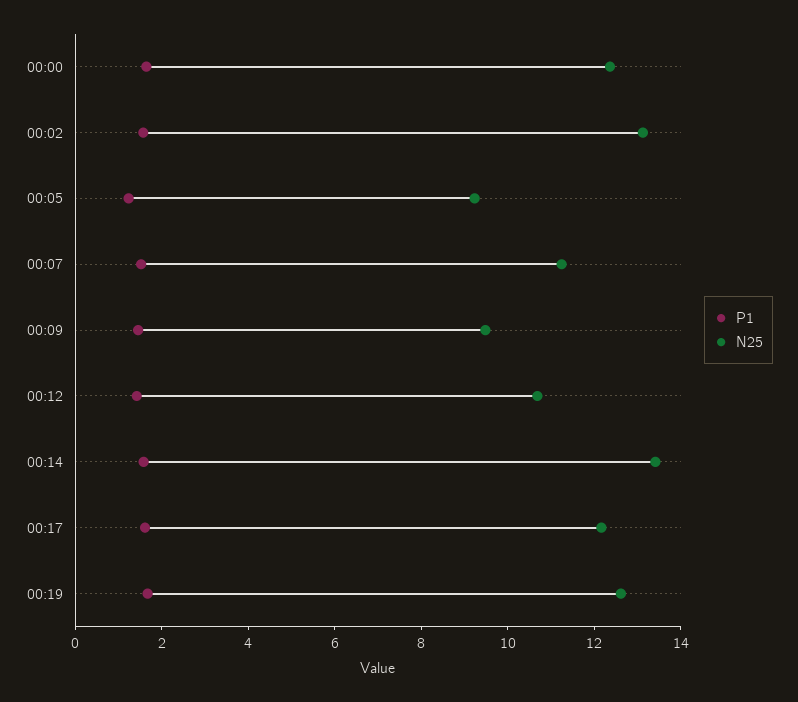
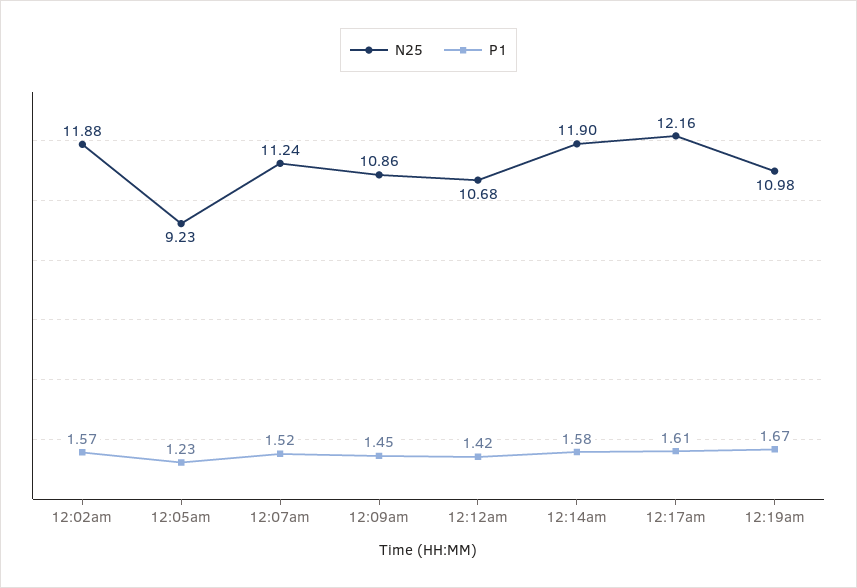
  {
    "P1": {
-     "00:00": 1.5,
      "00:02": 1.57,
      "00:05": 1.23,
      "00:07": 1.52,
      "00:09": 1.45,
      "00:12": 1.42,
      "00:14": 1.58,
      "00:17": 1.61,
      "00:19": 1.67
    },
    "N25": {
-     "00:00": 12.5,
-     "00:02": 13,
+     "00:02": 11.88,
      "00:05": 9.23,
      "00:07": 11.24,
-     "00:09": 9.5,
+     "00:09": 10.86,
      "00:12": 10.68,
-     "00:14": 13.5,
+     "00:14": 11.9,
      "00:17": 12.16,
-     "00:19": 12.5
+     "00:19": 10.98
    }
  }

